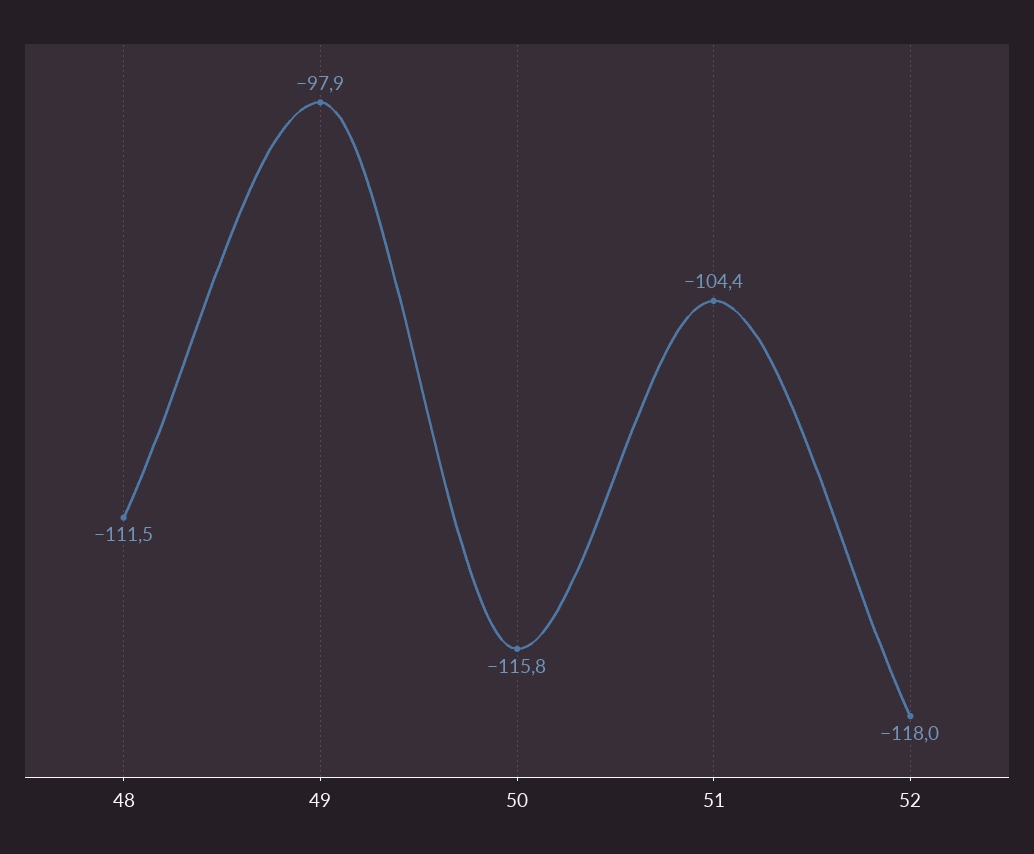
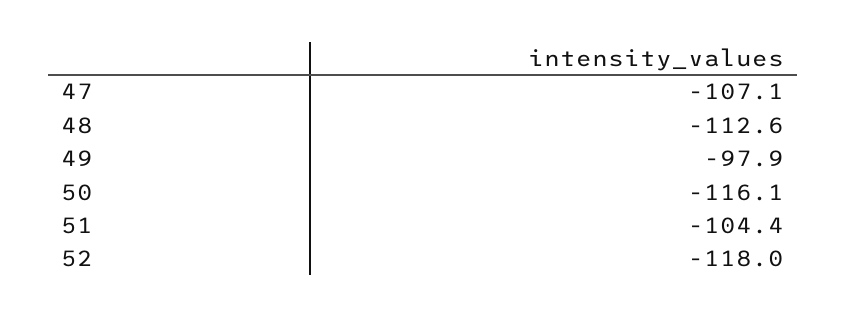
  {
-   "48": -111.5,
+   "48": -112.6,
    "49": -97.9,
-   "50": -115.8,
+   "50": -116.1,
    "51": -104.4,
-   "52": -118
+   "52": -118,
+   "47": -107.1
  }

